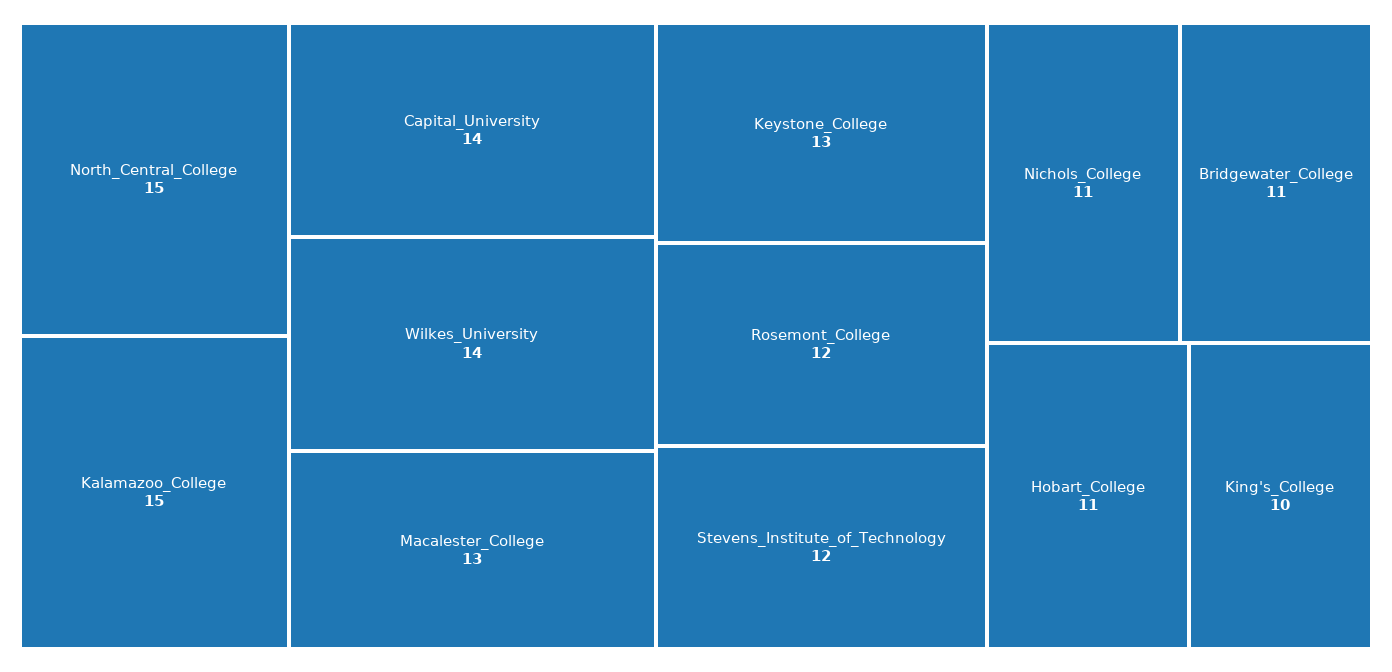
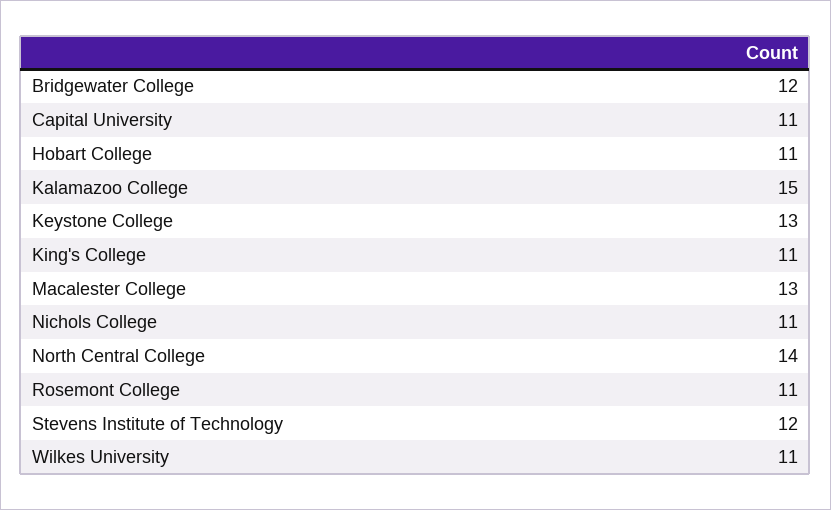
  {
-   "North_Central_College": 15,
+   "North_Central_College": 14,
    "Kalamazoo_College": 15,
-   "Capital_University": 14,
+   "Capital_University": 11,
-   "Wilkes_University": 14,
+   "Wilkes_University": 11,
    "Macalester_College": 13,
    "Keystone_College": 13,
-   "Rosemont_College": 12,
+   "Rosemont_College": 11,
    "Stevens_Institute_of_Technology": 12,
    "Nichols_College": 11,
-   "Bridgewater_College": 11,
+   "Bridgewater_College": 12,
    "Hobart_College": 11,
-   "King's_College": 10
+   "King's_College": 11
  }

